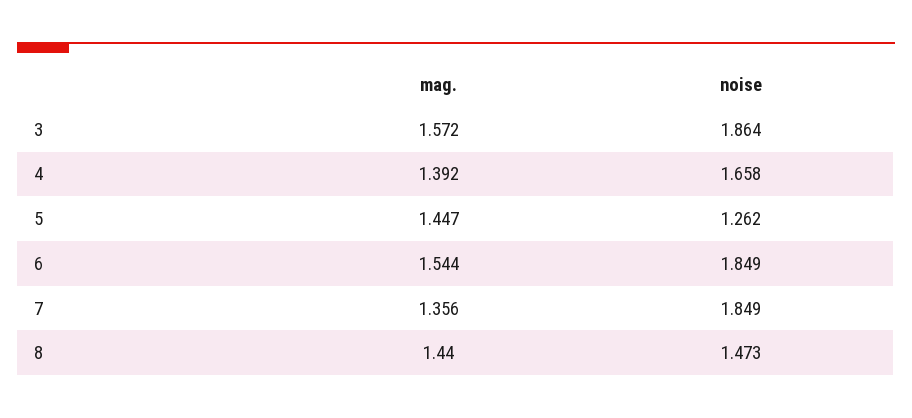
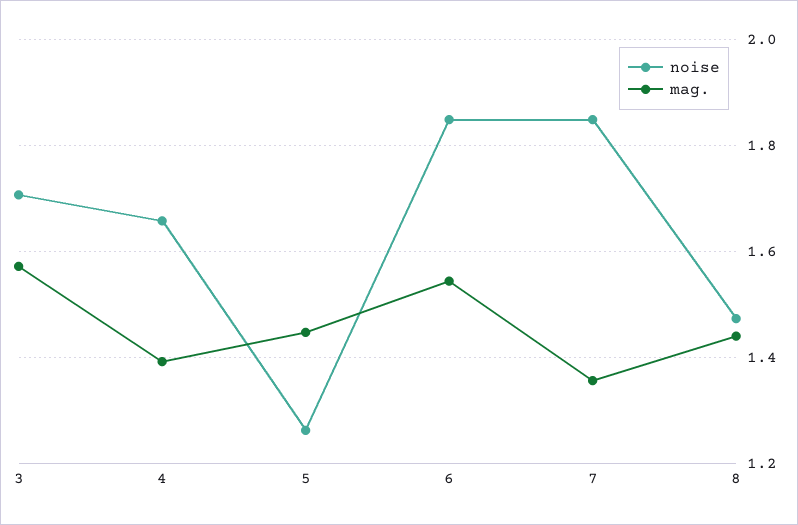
  {
    "mag.": {
      "3": 1.572,
      "4": 1.392,
      "5": 1.447,
      "6": 1.544,
      "7": 1.356,
      "8": 1.44
    },
    "noise": {
-     "3": 1.864,
+     "3": 1.7,
      "4": 1.658,
      "5": 1.262,
      "6": 1.849,
      "7": 1.849,
      "8": 1.473
    }
  }

